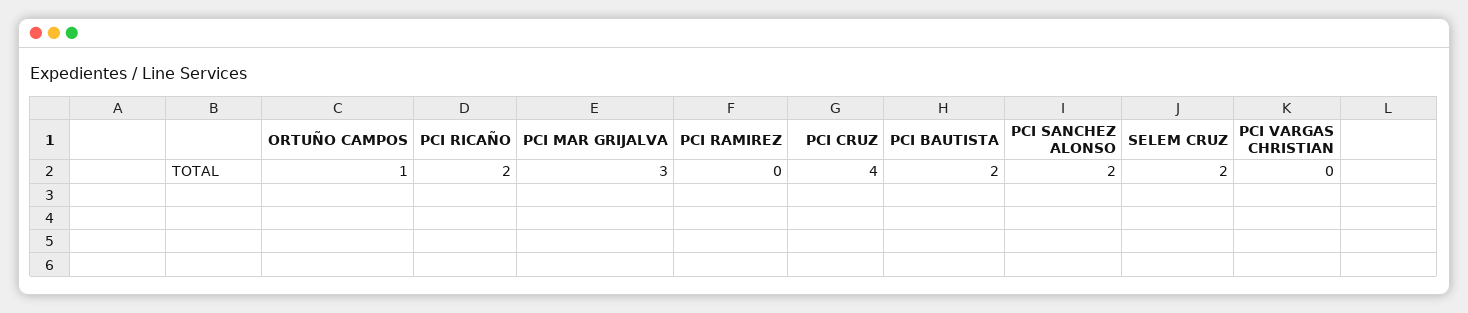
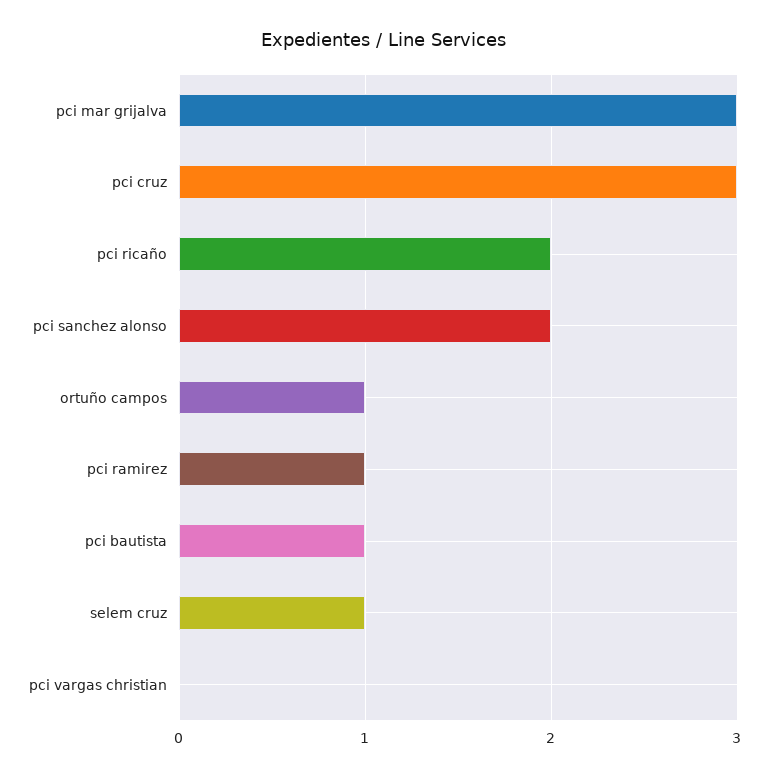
  {
    "ORTUÑO CAMPOS": 1,
    "PCI RICAÑO": 2,
    "PCI MAR GRIJALVA": 3,
-   "PCI RAMIREZ": 0,
+   "PCI RAMIREZ": 1,
-   "PCI CRUZ": 4,
+   "PCI CRUZ": 3,
-   "PCI BAUTISTA": 2,
+   "PCI BAUTISTA": 1,
    "PCI SANCHEZ ALONSO": 2,
-   "SELEM CRUZ": 2,
+   "SELEM CRUZ": 1,
    "PCI VARGAS CHRISTIAN": 0
  }

